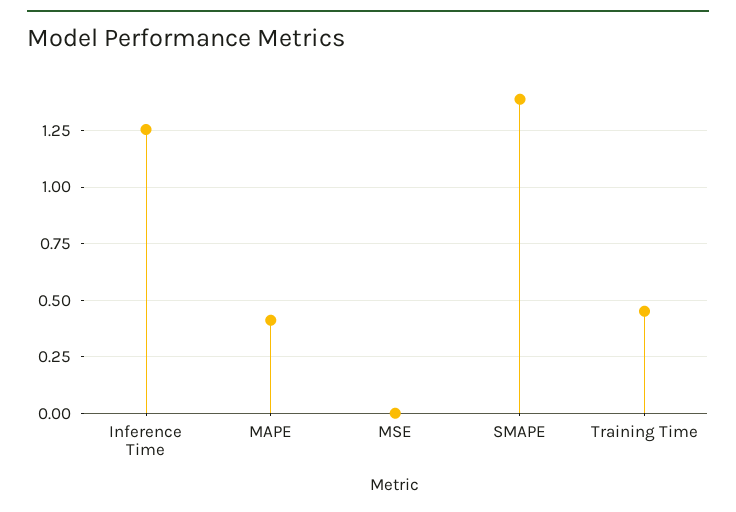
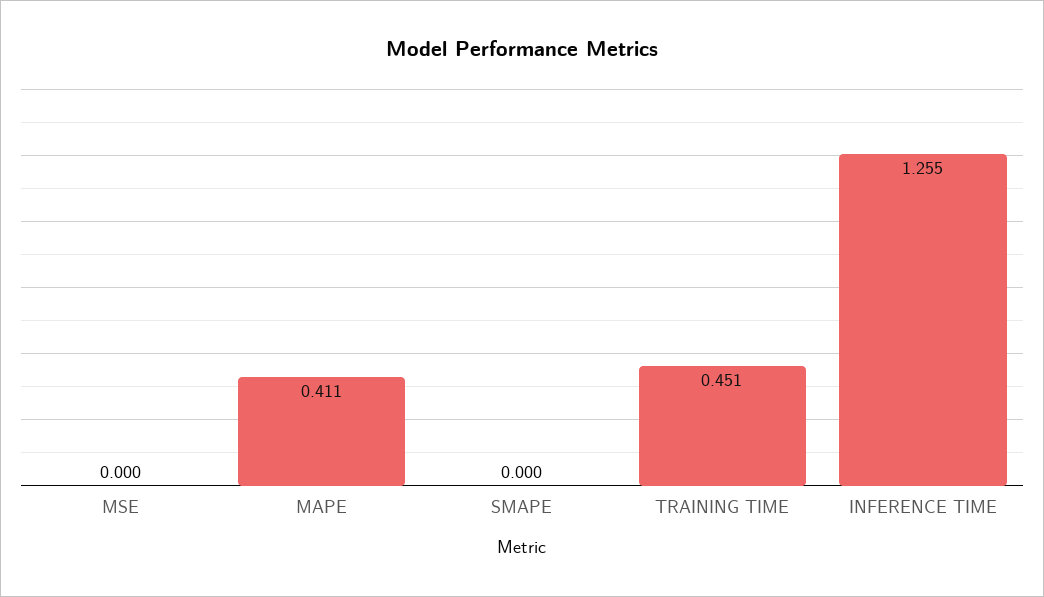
  {
    "Inference Time": 1.255,
    "MAPE": 0.411,
    "MSE": 0,
-   "SMAPE": 1.4,
+   "SMAPE": 0,
    "Training Time": 0.451
  }

